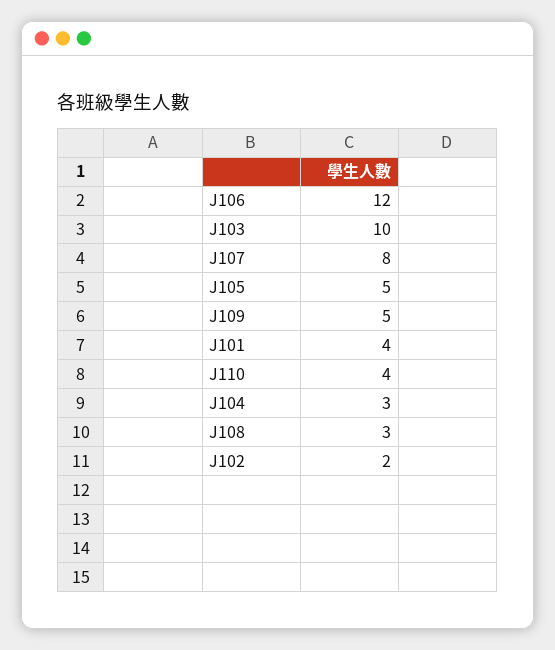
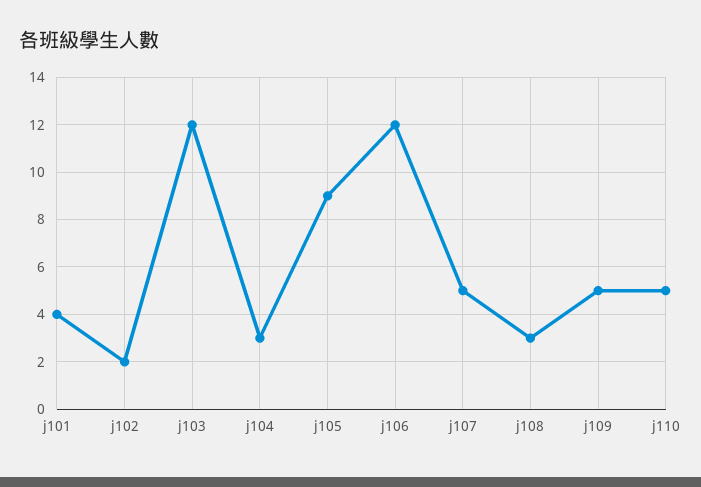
  {
    "J106": 12,
-   "J103": 10,
+   "J103": 12,
-   "J107": 8,
+   "J107": 5,
-   "J105": 5,
+   "J105": 9,
    "J109": 5,
    "J101": 4,
-   "J110": 4,
+   "J110": 5,
    "J104": 3,
    "J108": 3,
    "J102": 2
  }

